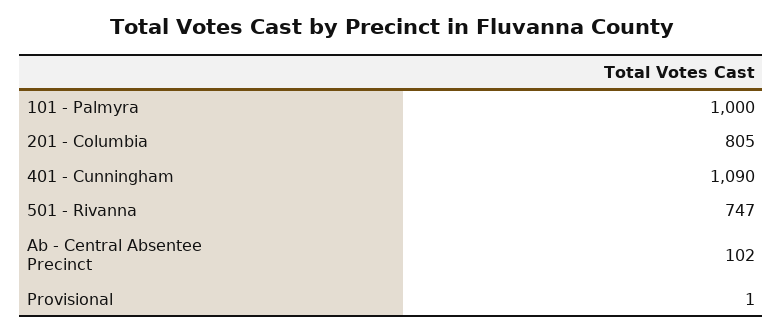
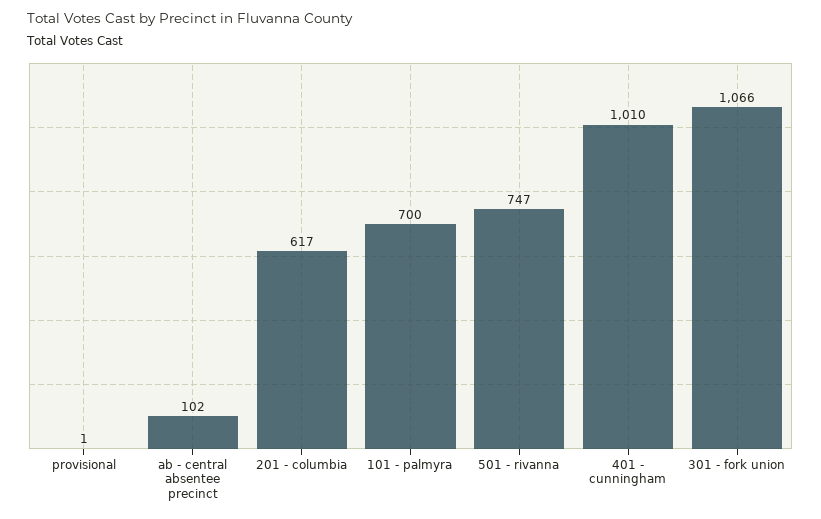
  {
-   "101 - Palmyra": 1000,
+   "101 - Palmyra": 700,
-   "201 - Columbia": 805,
+   "201 - Columbia": 617,
-   "401 - Cunningham": 1090,
+   "401 - Cunningham": 1010,
    "501 - Rivanna": 747,
    "Ab - Central Absentee Precinct": 102,
-   "Provisional": 1
+   "Provisional": 1,
+   "301 - fork union": 1066
  }

